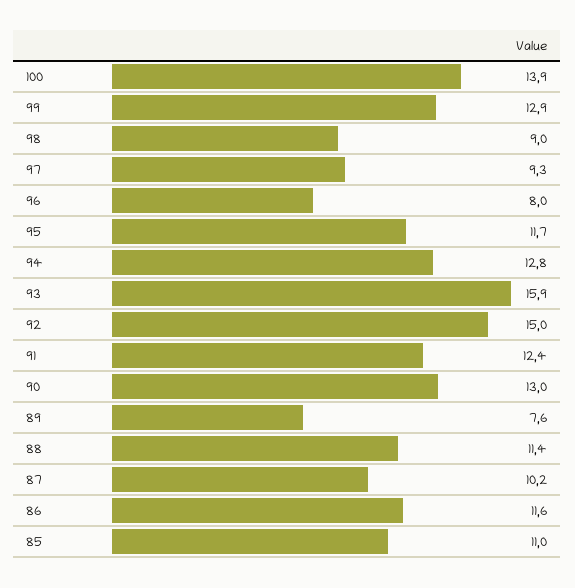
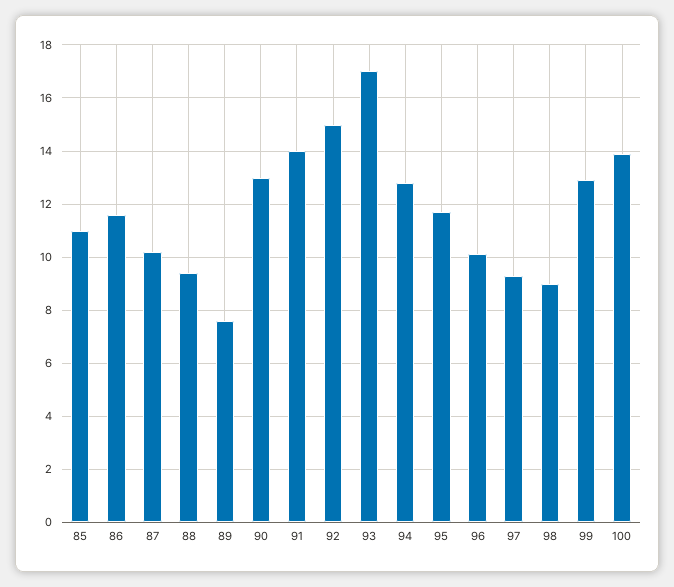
  {
    "100": 13.9,
    "99": 12.9,
    "98": 9,
    "97": 9.3,
-   "96": 8,
+   "96": 10,
    "95": 11.7,
    "94": 12.8,
-   "93": 15.9,
+   "93": 17,
    "92": 15,
-   "91": 12.4,
+   "91": 14,
    "90": 13,
    "89": 7.6,
-   "88": 11.4,
+   "88": 9.5,
    "87": 10.2,
    "86": 11.6,
    "85": 11
  }

